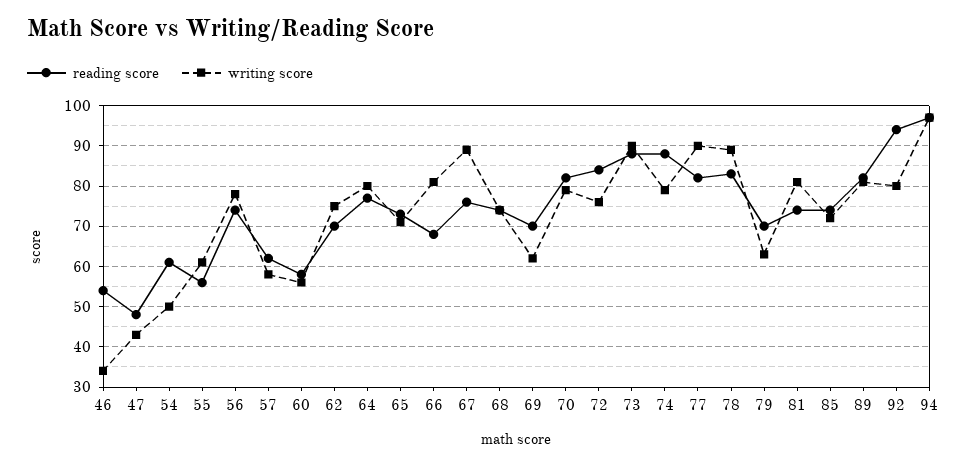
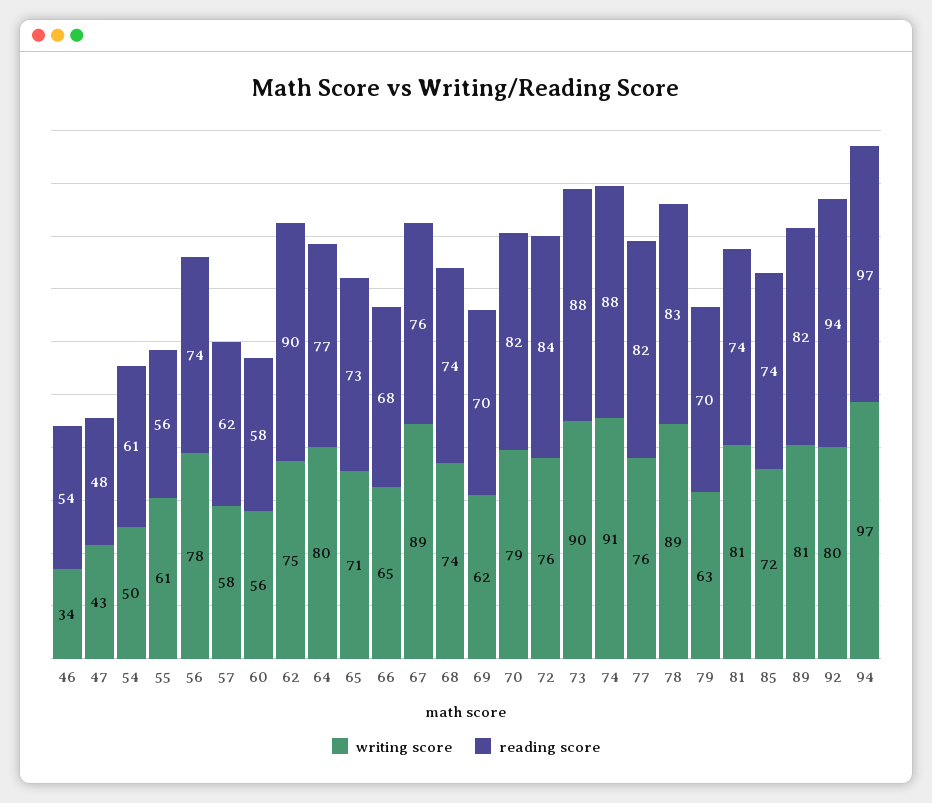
  {
    "reading score": {
      "46": 54,
      "47": 48,
      "54": 61,
      "55": 56,
      "56": 74,
      "57": 62,
      "60": 58,
-     "62": 70,
+     "62": 90,
      "64": 77,
      "65": 73,
      "66": 68,
      "67": 76,
      "68": 74,
      "69": 70,
      "70": 82,
      "72": 84,
      "73": 88,
      "74": 88,
      "77": 82,
      "78": 83,
      "79": 70,
      "81": 74,
      "85": 74,
      "89": 82,
      "92": 94,
      "94": 97
    },
    "writing score": {
      "46": 34,
      "47": 43,
      "54": 50,
      "55": 61,
      "56": 78,
      "57": 58,
      "60": 56,
      "62": 75,
      "64": 80,
      "65": 71,
-     "66": 80,
+     "66": 65,
      "67": 89,
      "68": 74,
      "69": 62,
      "70": 79,
      "72": 76,
      "73": 90,
-     "74": 80,
+     "74": 91,
-     "77": 90,
+     "77": 76,
      "78": 89,
      "79": 63,
      "81": 81,
      "85": 72,
      "89": 81,
      "92": 80,
      "94": 97
    }
  }

